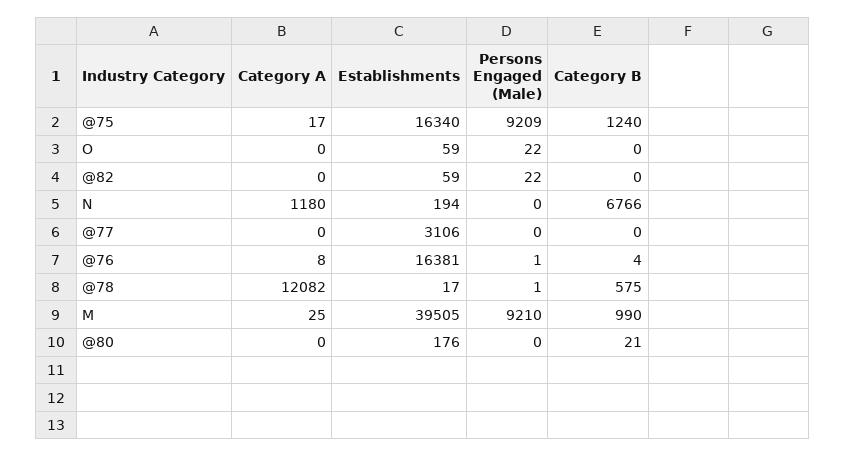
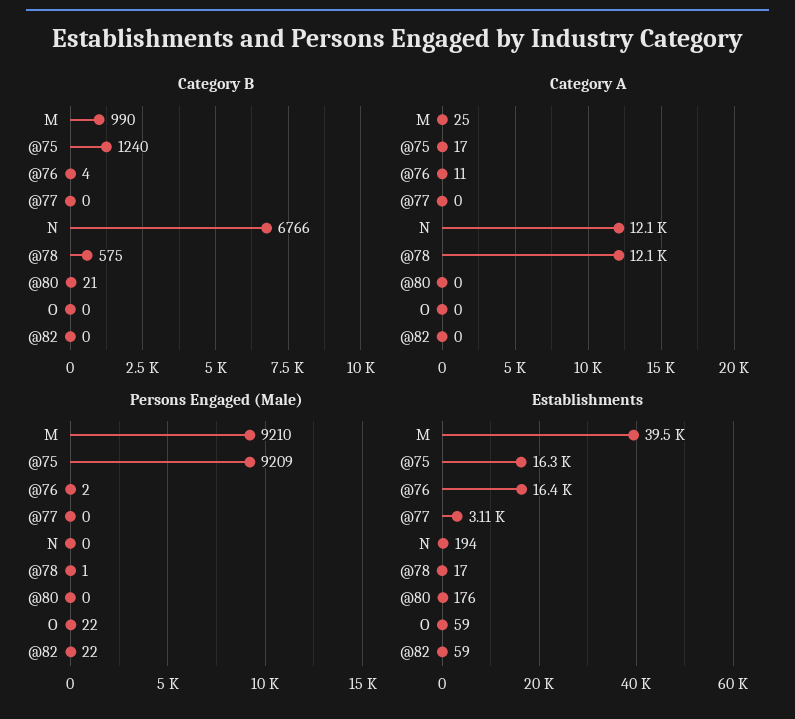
  {
    "Category A": {
      "@75": 17,
      "O": 0,
      "@82": 0,
-     "N": 1180,
+     "N": 12100,
      "@77": 0,
-     "@76": 8,
+     "@76": 11,
      "@78": 12082,
      "M": 25,
      "@80": 0
    },
    "Establishments": {
      "@75": 16340,
      "O": 59,
      "@82": 59,
      "N": 194,
      "@77": 3106,
      "@76": 16381,
      "@78": 17,
      "M": 39505,
      "@80": 176
    },
    "Persons Engaged (Male)": {
      "@75": 9209,
      "O": 22,
      "@82": 22,
      "N": 0,
      "@77": 0,
-     "@76": 1,
+     "@76": 2,
      "@78": 1,
      "M": 9210,
      "@80": 0
    },
    "Category B": {
      "@75": 1240,
      "O": 0,
      "@82": 0,
      "N": 6766,
      "@77": 0,
      "@76": 4,
      "@78": 575,
      "M": 990,
      "@80": 21
    }
  }

